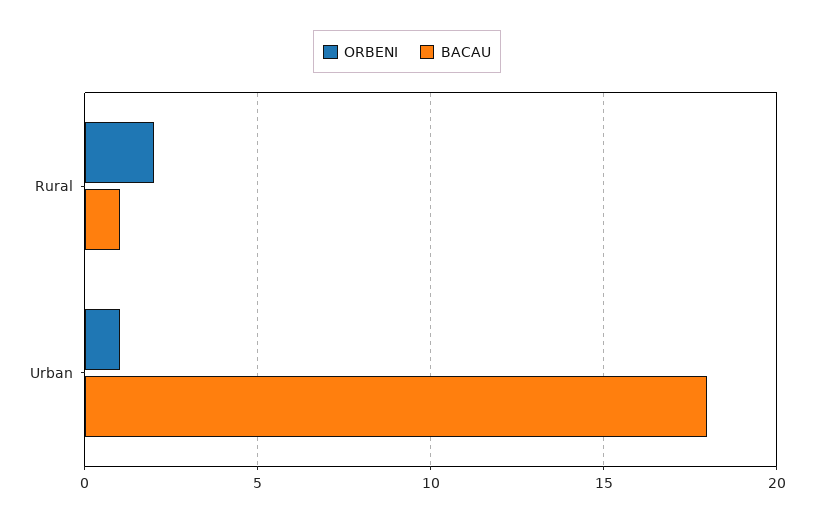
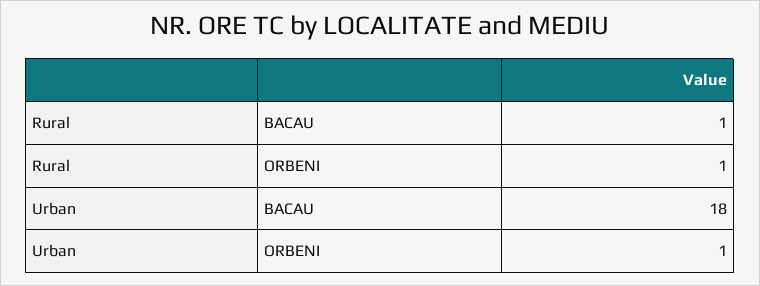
  {
    "ORBENI": {
-     "Rural": 2,
+     "Rural": 1,
      "Urban": 1
    },
    "BACAU": {
      "Rural": 1,
      "Urban": 18
    }
  }

